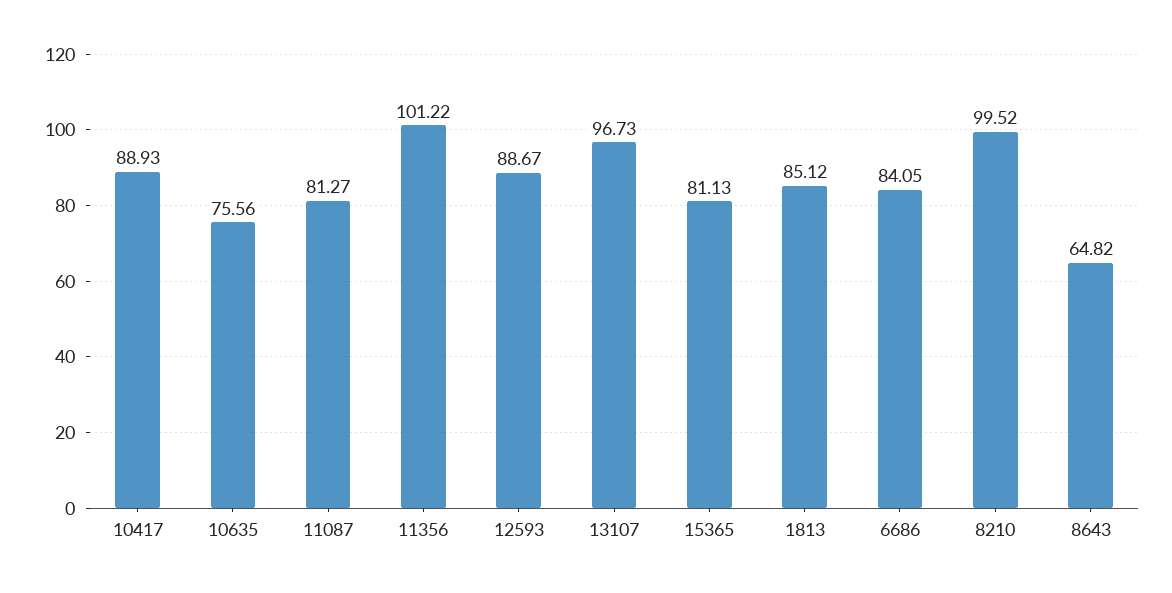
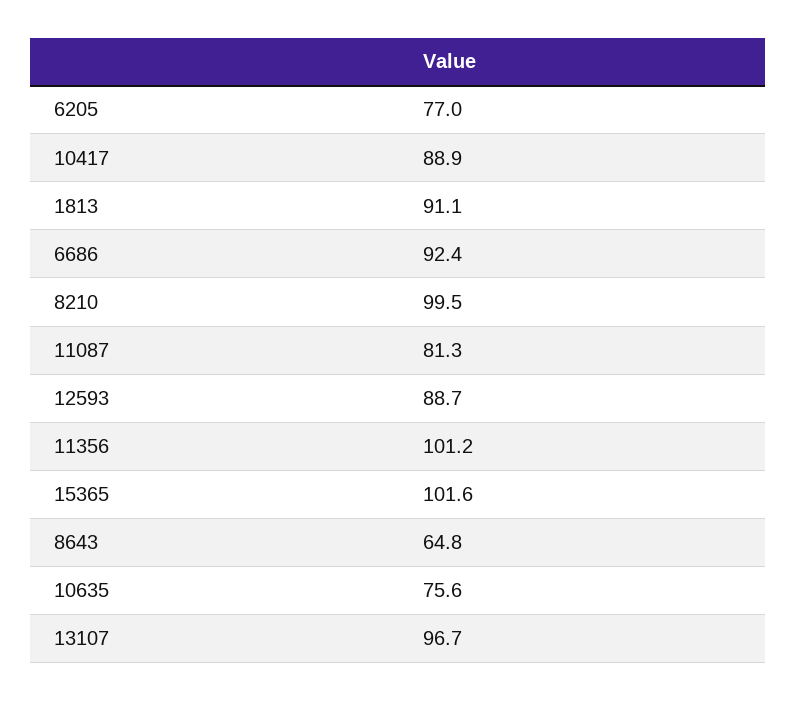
  {
    "10417": 88.93,
    "10635": 75.56,
    "11087": 81.27,
    "11356": 101.22,
    "12593": 88.67,
    "13107": 96.73,
-   "15365": 81.13,
+   "15365": 101.6,
-   "1813": 85.12,
+   "1813": 91.1,
-   "6686": 84.05,
+   "6686": 92.4,
    "8210": 99.52,
-   "8643": 64.82
+   "8643": 64.82,
+   "6205": 77
  }

